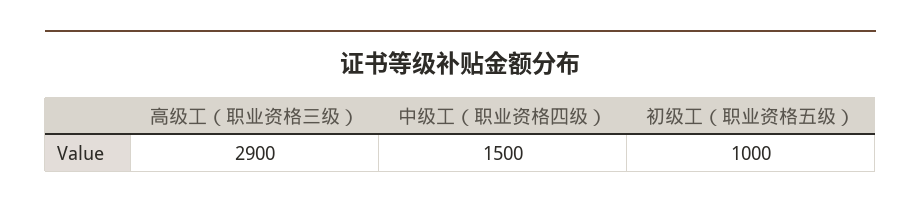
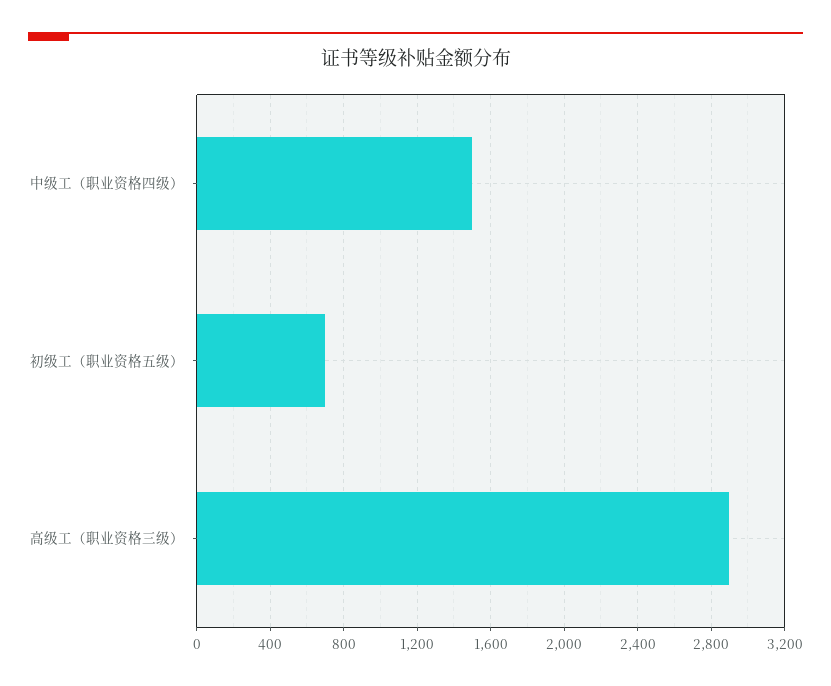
  {
    "高级工（职业资格三级）": 2900,
    "中级工（职业资格四级）": 1500,
-   "初级工（职业资格五级）": 1000
+   "初级工（职业资格五级）": 700
  }

